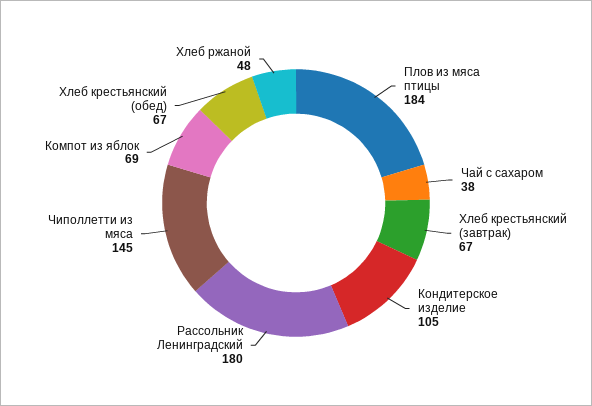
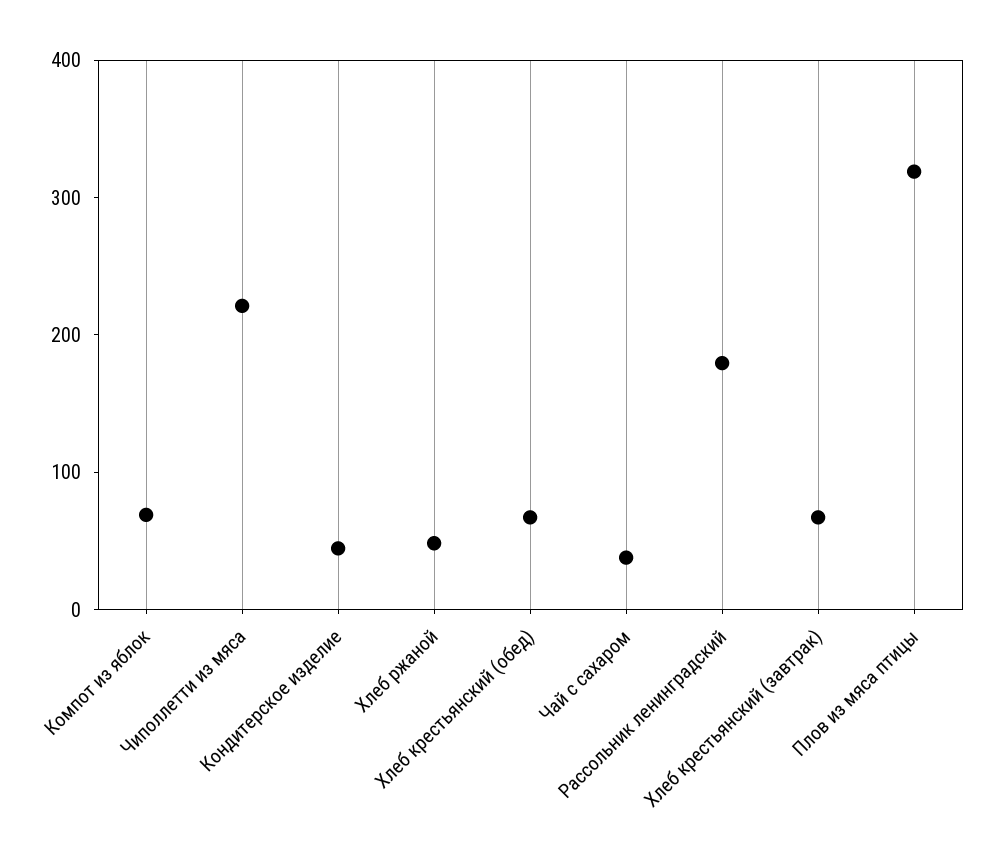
  {
-   "Плов из мяса птицы": 184,
+   "Плов из мяса птицы": 320,
    "Чай с сахаром": 38,
    "Хлеб крестьянский (завтрак)": 67,
-   "Кондитерское изделие": 105,
+   "Кондитерское изделие": 40,
    "Рассольник Ленинградский": 180,
-   "Чиполлетти из мяса": 145,
+   "Чиполлетти из мяса": 220,
    "Компот из яблок": 69,
    "Хлеб крестьянский (обед)": 67,
    "Хлеб ржаной": 48
  }

